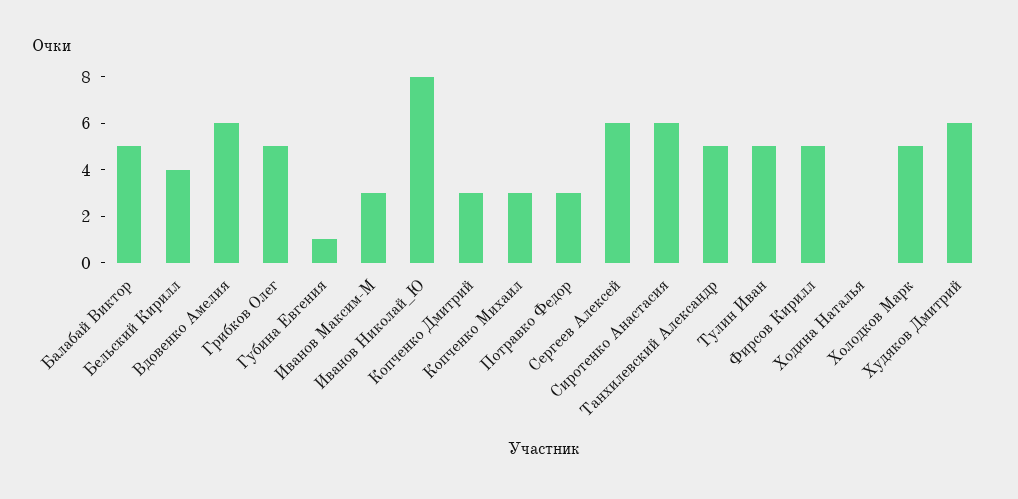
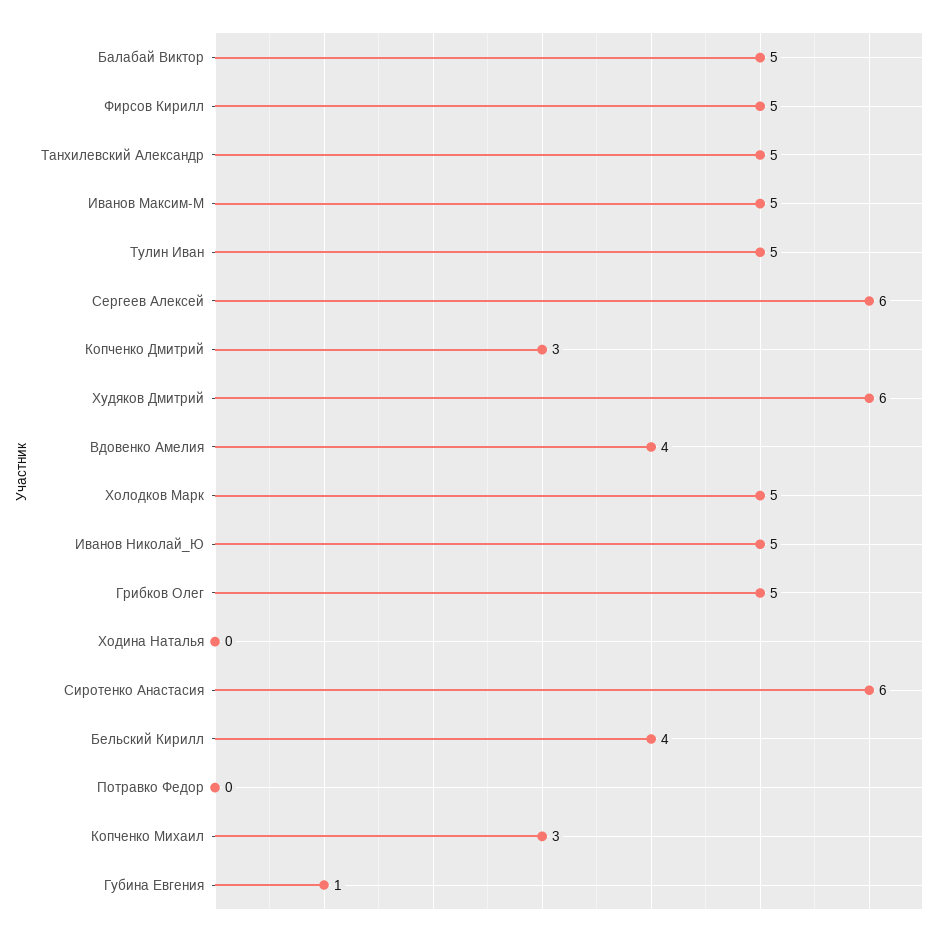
  {
    "Балабай Виктор": 5,
    "Бельский Кирилл": 4,
-   "Вдовенко Амелия": 6,
+   "Вдовенко Амелия": 4,
    "Грибков Олег": 5,
    "Губина Евгения": 1,
-   "Иванов Максим-М": 3,
+   "Иванов Максим-М": 5,
-   "Иванов Николай_Ю": 8,
+   "Иванов Николай_Ю": 5,
    "Копченко Дмитрий": 3,
    "Копченко Михаил": 3,
-   "Потравко Федор": 3,
+   "Потравко Федор": 0,
    "Сергеев Алексей": 6,
    "Сиротенко Анастасия": 6,
    "Танхилевский Александр": 5,
    "Тулин Иван": 5,
    "Фирсов Кирилл": 5,
    "Ходина Наталья": 0,
    "Холодков Марк": 5,
    "Худяков Дмитрий": 6
  }

